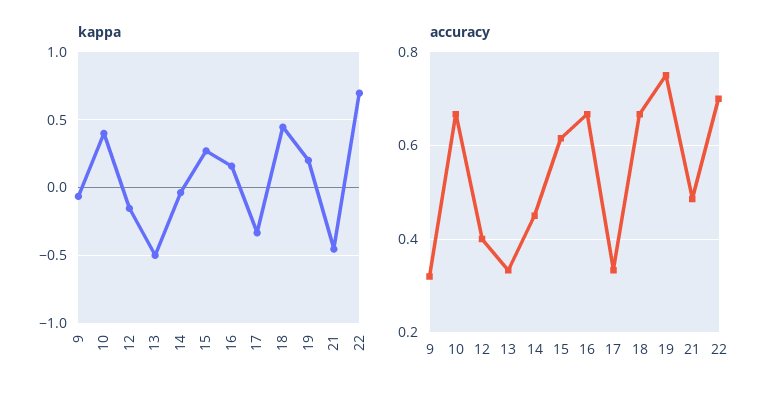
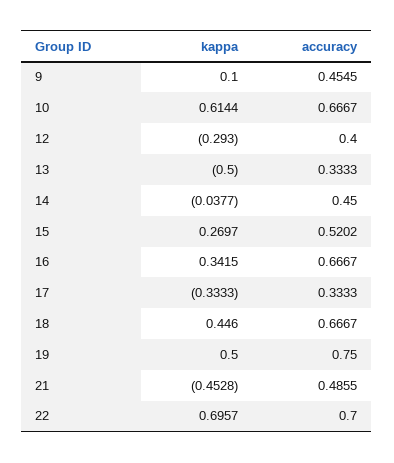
  {
    "kappa": {
-     "9": -0.05,
+     "9": 0.1,
-     "10": 0.4,
+     "10": 0.6144,
-     "12": -0.15,
+     "12": -0.293,
      "13": -0.5,
      "14": -0.0377,
      "15": 0.2697,
-     "16": 0.15,
+     "16": 0.3415,
      "17": -0.3333,
      "18": 0.446,
-     "19": 0.2,
+     "19": 0.5,
      "21": -0.4528,
      "22": 0.6957
    },
    "accuracy": {
-     "9": 0.32,
+     "9": 0.4545,
      "10": 0.6667,
      "12": 0.4,
      "13": 0.3333,
      "14": 0.45,
-     "15": 0.62,
+     "15": 0.5202,
      "16": 0.6667,
      "17": 0.3333,
      "18": 0.6667,
      "19": 0.75,
      "21": 0.4855,
      "22": 0.7
    }
  }

